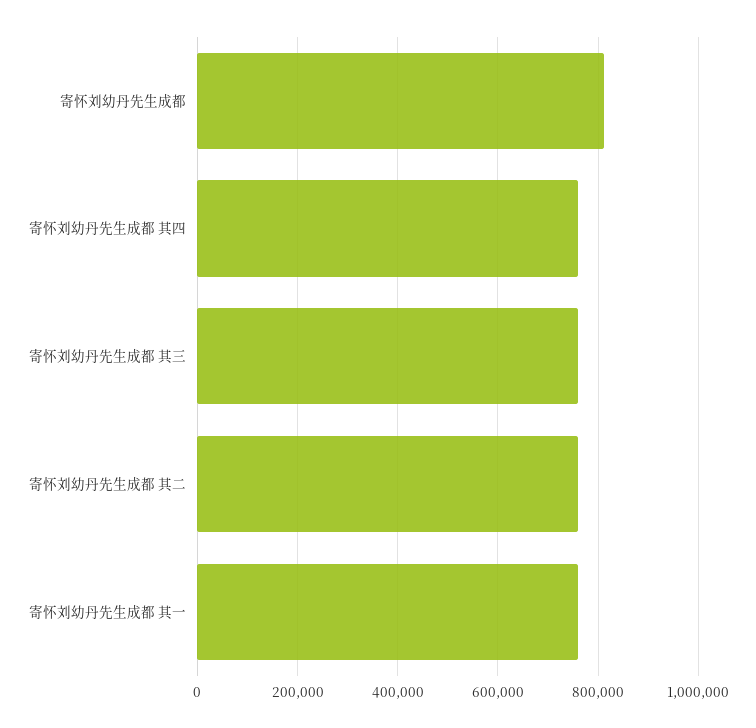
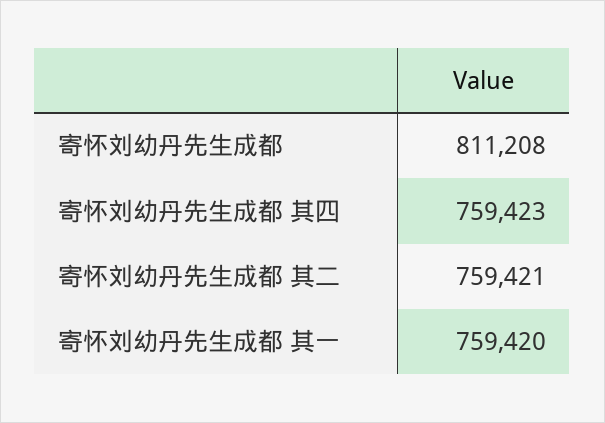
  {
    "寄怀刘幼丹先生成都": 811208,
    "寄怀刘幼丹先生成都 其四": 759423,
-   "寄怀刘幼丹先生成都 其三": 760000,
    "寄怀刘幼丹先生成都 其二": 759421,
    "寄怀刘幼丹先生成都 其一": 759420
  }

